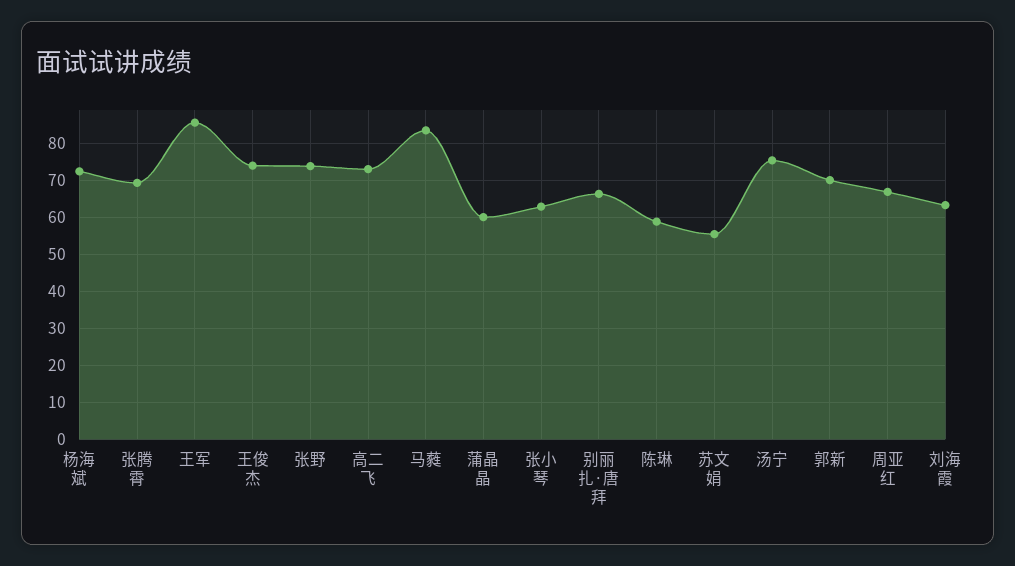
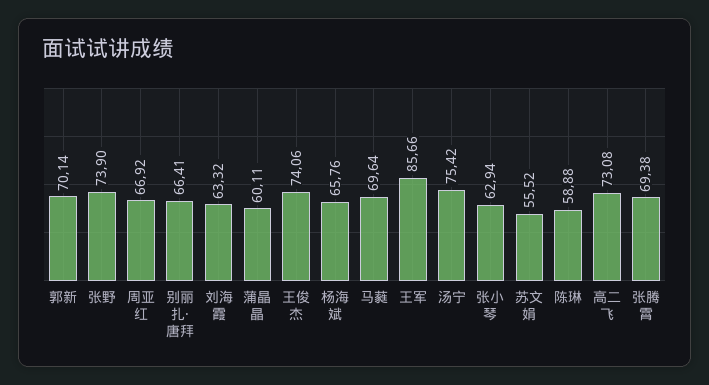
  {
-   "杨海斌": 72,
+   "杨海斌": 65.76,
    "张腾霄": 69.38,
    "王军": 85.66,
    "王俊杰": 74.06,
    "张野": 73.9,
    "高二飞": 73.08,
-   "马蕤": 84,
+   "马蕤": 69.64,
    "蒲晶晶": 60.11,
    "张小琴": 62.94,
    "别丽扎·唐拜": 66.41,
    "陈琳": 58.88,
    "苏文娟": 55.52,
    "汤宁": 75.42,
    "郭新": 70.14,
    "周亚红": 66.92,
    "刘海霞": 63.32
  }

